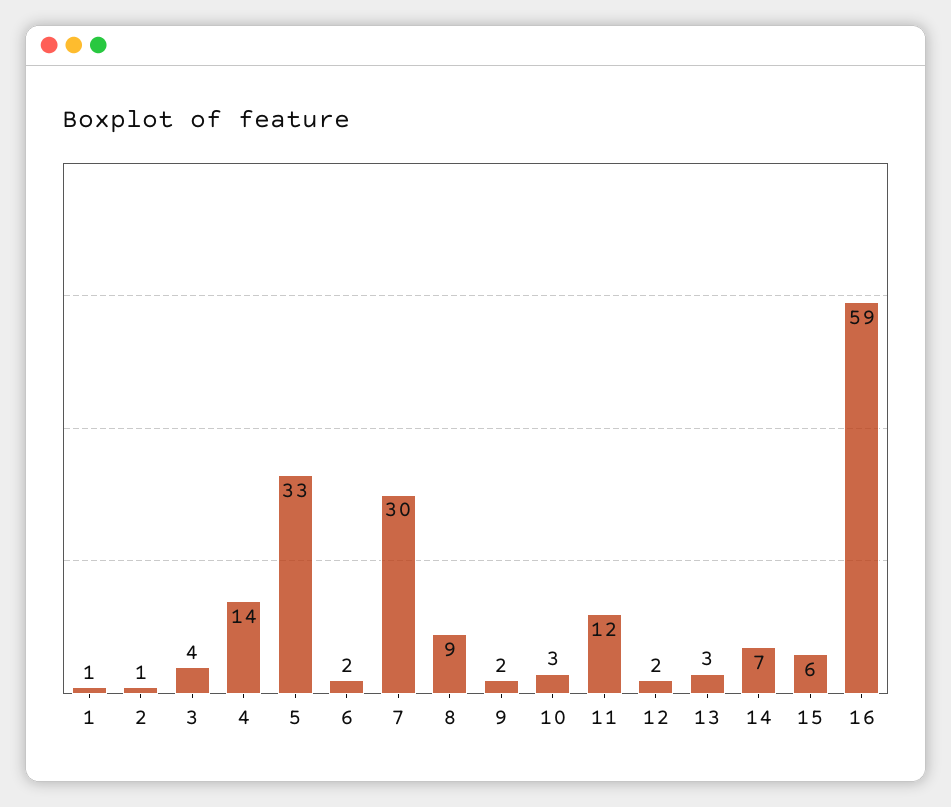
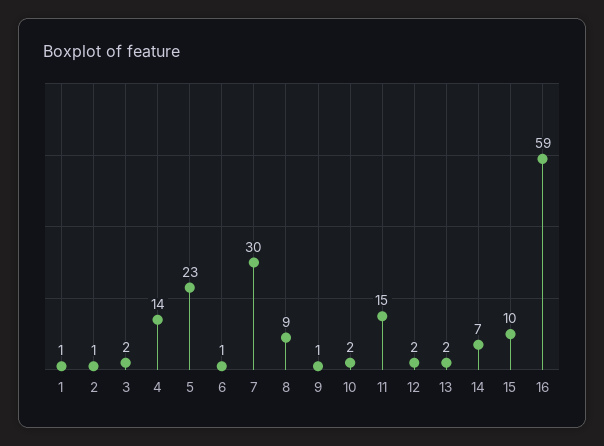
  {
    "1": 1,
    "2": 1,
-   "3": 4,
+   "3": 2,
    "4": 14,
-   "5": 33,
+   "5": 23,
-   "6": 2,
+   "6": 1,
    "7": 30,
    "8": 9,
-   "9": 2,
+   "9": 1,
-   "10": 3,
+   "10": 2,
-   "11": 12,
+   "11": 15,
    "12": 2,
-   "13": 3,
+   "13": 2,
    "14": 7,
-   "15": 6,
+   "15": 10,
    "16": 59
  }

